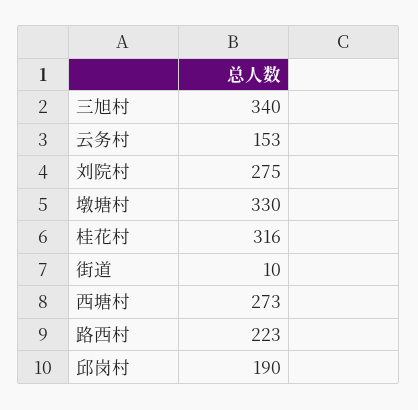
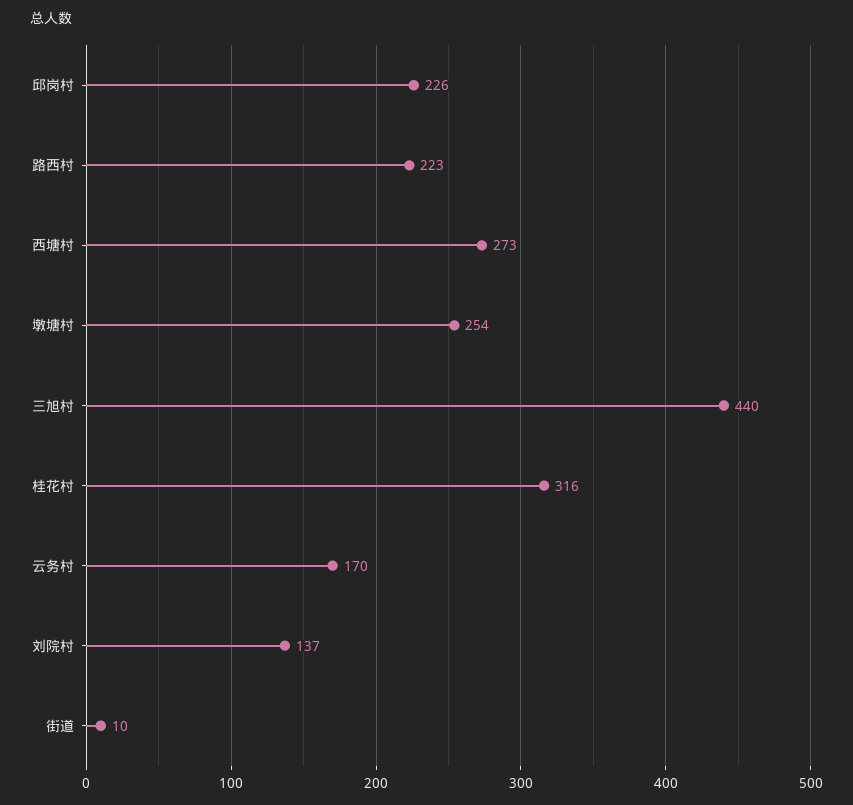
  {
-   "三旭村": 340,
+   "三旭村": 440,
-   "云务村": 153,
+   "云务村": 170,
-   "刘院村": 275,
+   "刘院村": 137,
-   "墩塘村": 330,
+   "墩塘村": 254,
    "桂花村": 316,
    "街道": 10,
    "西塘村": 273,
    "路西村": 223,
-   "邱岗村": 190
+   "邱岗村": 226
  }

